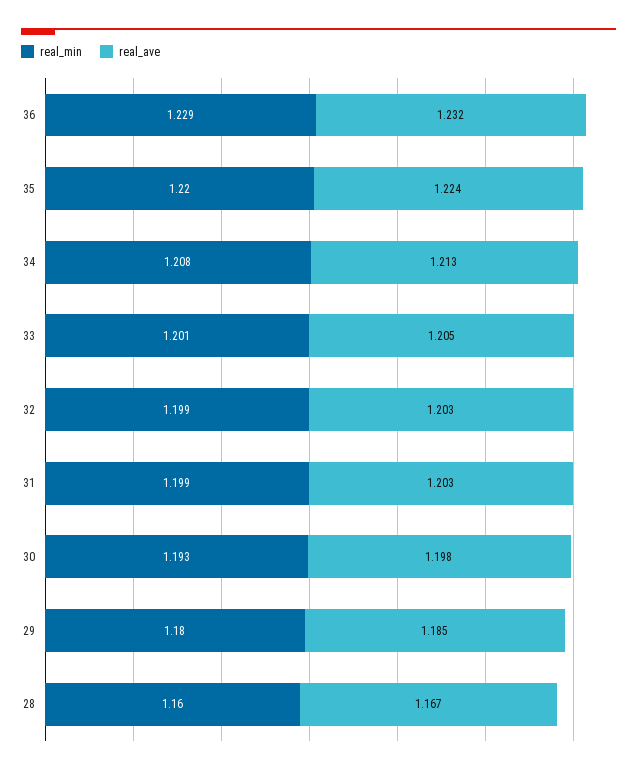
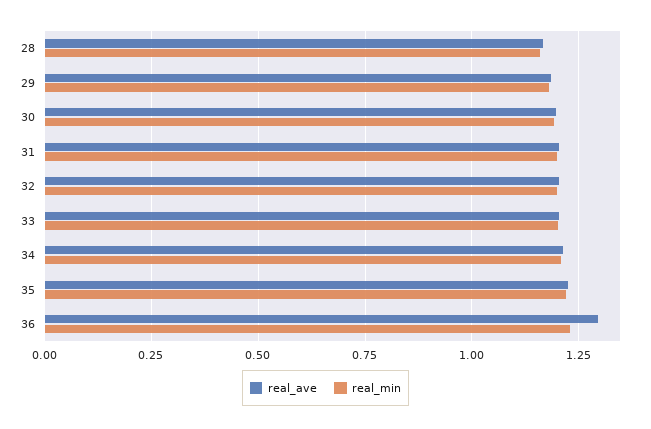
  {
    "real_min": {
      "36": 1.229,
      "35": 1.22,
      "34": 1.208,
      "33": 1.201,
      "32": 1.199,
      "31": 1.199,
      "30": 1.193,
      "29": 1.18,
      "28": 1.16
    },
    "real_ave": {
-     "36": 1.232,
+     "36": 1.3,
      "35": 1.224,
      "34": 1.213,
      "33": 1.205,
      "32": 1.203,
      "31": 1.203,
      "30": 1.198,
      "29": 1.185,
      "28": 1.167
    }
  }

